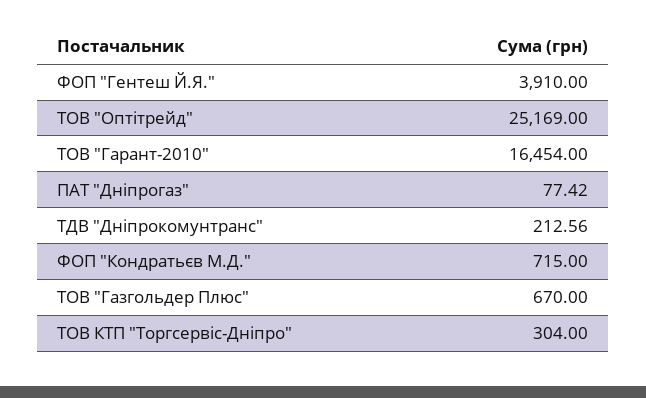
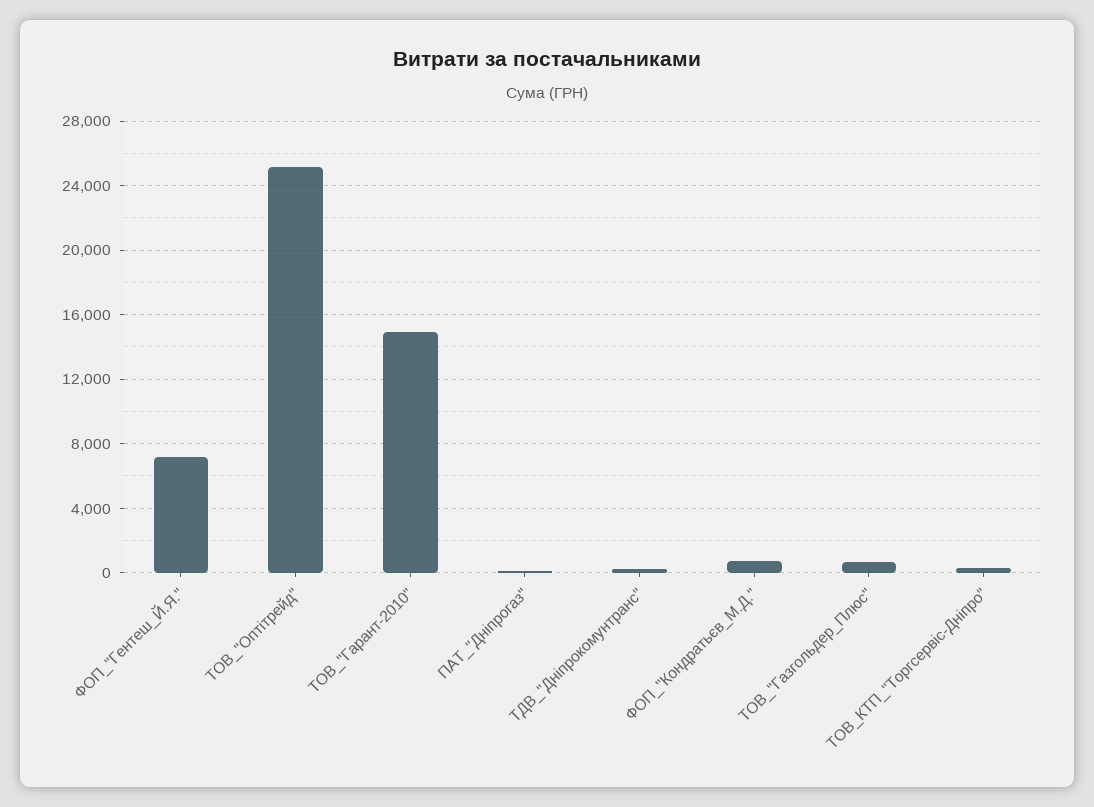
  {
-   "ФОП \"Гентеш Й.Я.\"": 3910,
+   "ФОП \"Гентеш Й.Я.\"": 7000,
    "ТОВ \"Оптітрейд\"": 25169,
-   "ТОВ \"Гарант-2010\"": 16454,
+   "ТОВ \"Гарант-2010\"": 15000,
    "ПАТ \"Дніпрогаз\"": 77.42,
    "ТДВ \"Дніпрокомунтранс\"": 212.56,
    "ФОП \"Кондратьєв М.Д.\"": 715,
    "ТОВ \"Газгольдер Плюс\"": 670,
    "ТОВ КТП \"Торгсервіс-Дніпро\"": 304
  }

